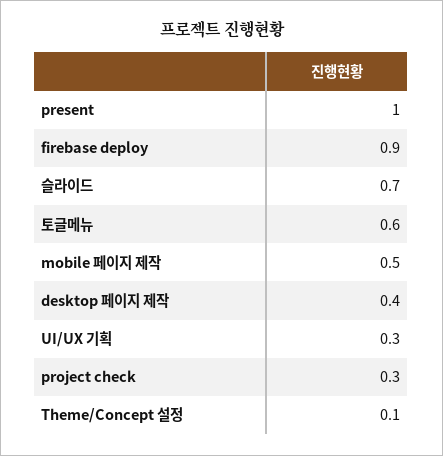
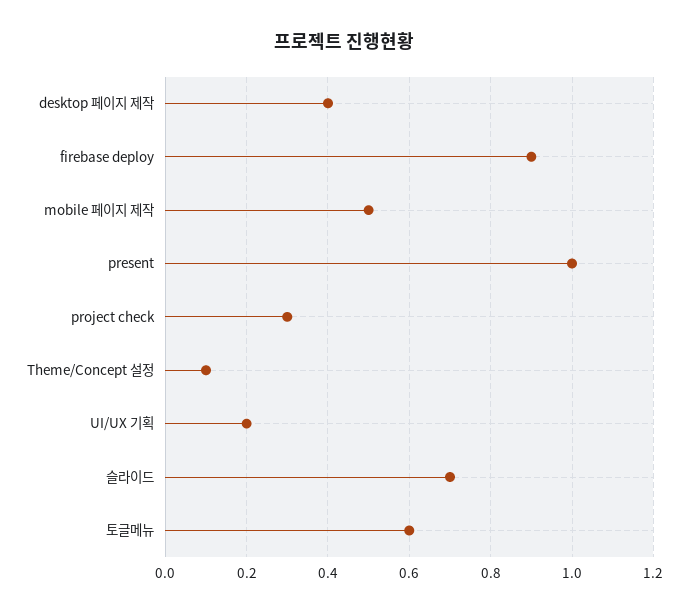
  {
    "present": 1,
    "firebase deploy": 0.9,
    "슬라이드": 0.7,
    "토글메뉴": 0.6,
    "mobile 페이지 제작": 0.5,
    "desktop 페이지 제작": 0.4,
-   "UI/UX 기획": 0.3,
+   "UI/UX 기획": 0.2,
    "project check": 0.3,
    "Theme/Concept 설정": 0.1
  }

